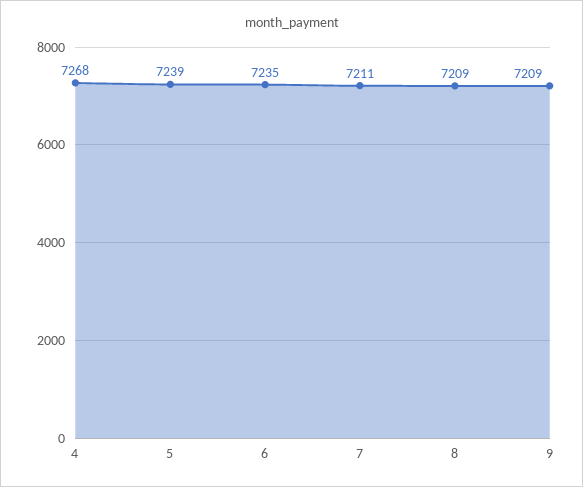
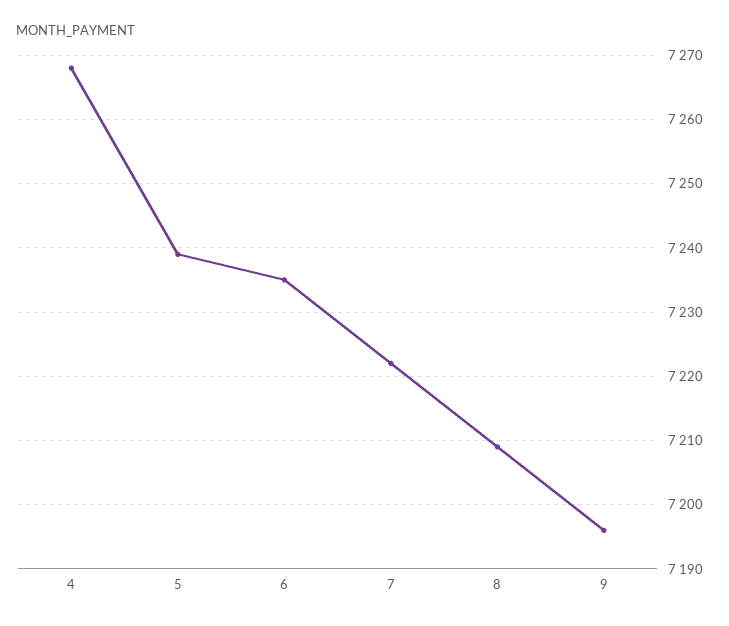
  {
    "4": 7268,
    "5": 7239,
    "6": 7235,
-   "7": 7211,
+   "7": 7222,
    "8": 7209,
-   "9": 7209
+   "9": 7196
  }

